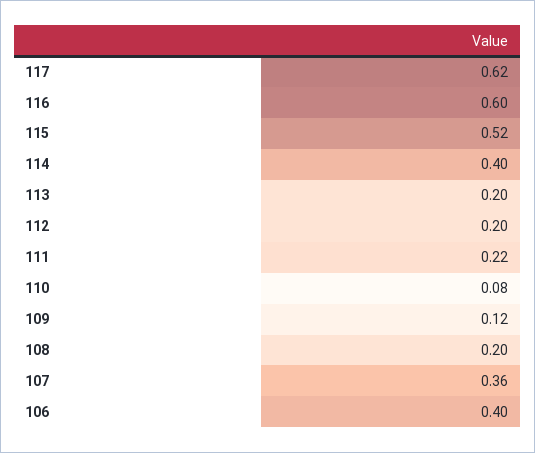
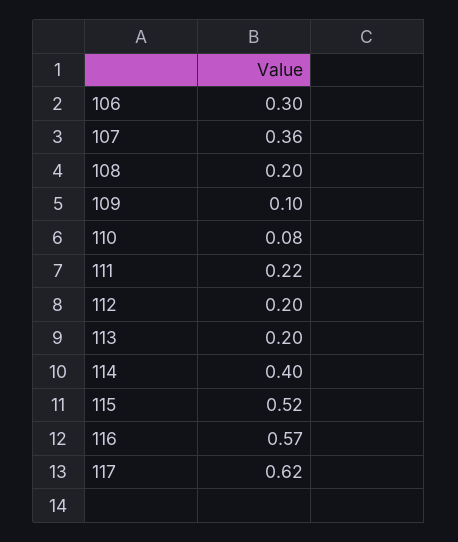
  {
    "117": 0.62,
-   "116": 0.6,
+   "116": 0.57,
    "115": 0.52,
    "114": 0.4,
    "113": 0.2,
    "112": 0.2,
    "111": 0.22,
    "110": 0.08,
-   "109": 0.12,
+   "109": 0.1,
    "108": 0.2,
    "107": 0.36,
-   "106": 0.4
+   "106": 0.3
  }

